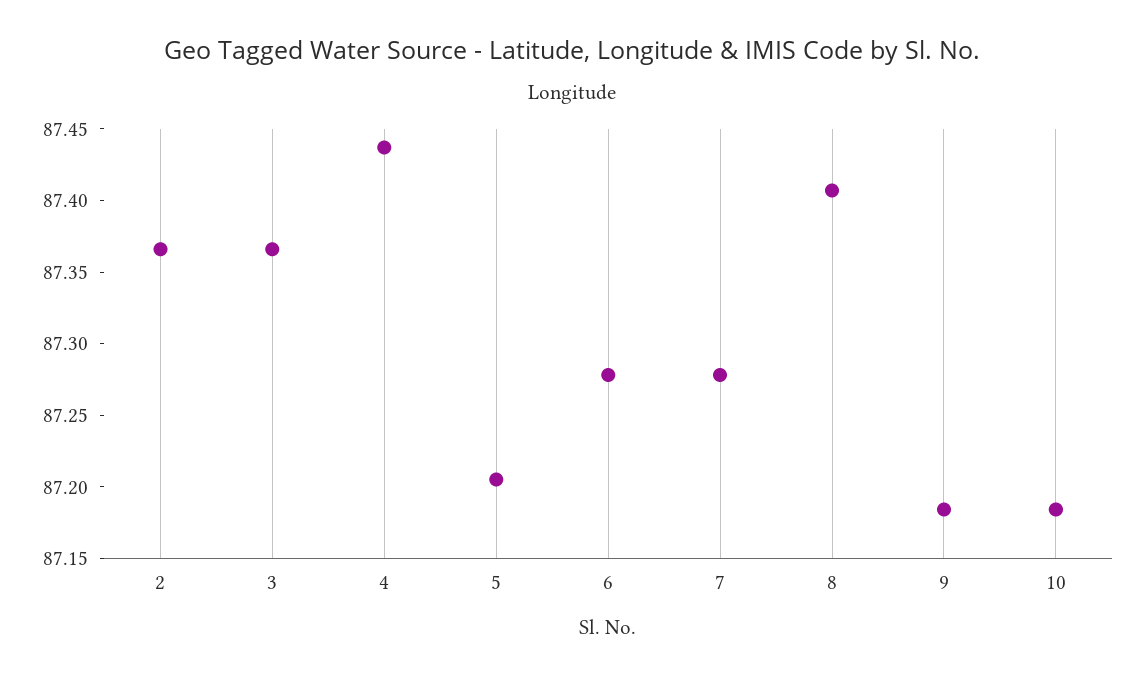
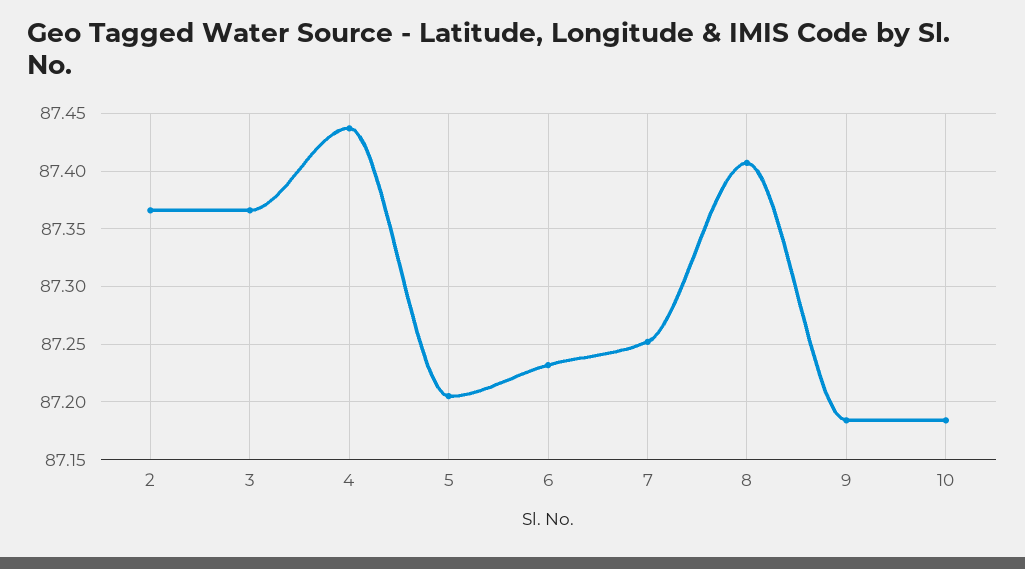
  {
    "2": 87.37,
    "3": 87.37,
    "4": 87.44,
    "5": 87.21,
-   "6": 87.28,
+   "6": 87.23,
-   "7": 87.28,
+   "7": 87.25,
    "8": 87.41,
    "9": 87.18,
    "10": 87.18
  }

